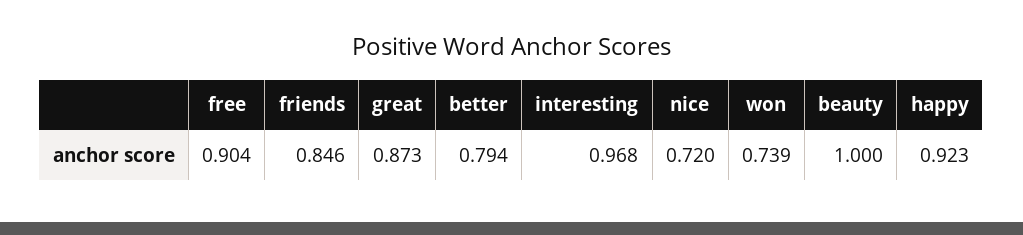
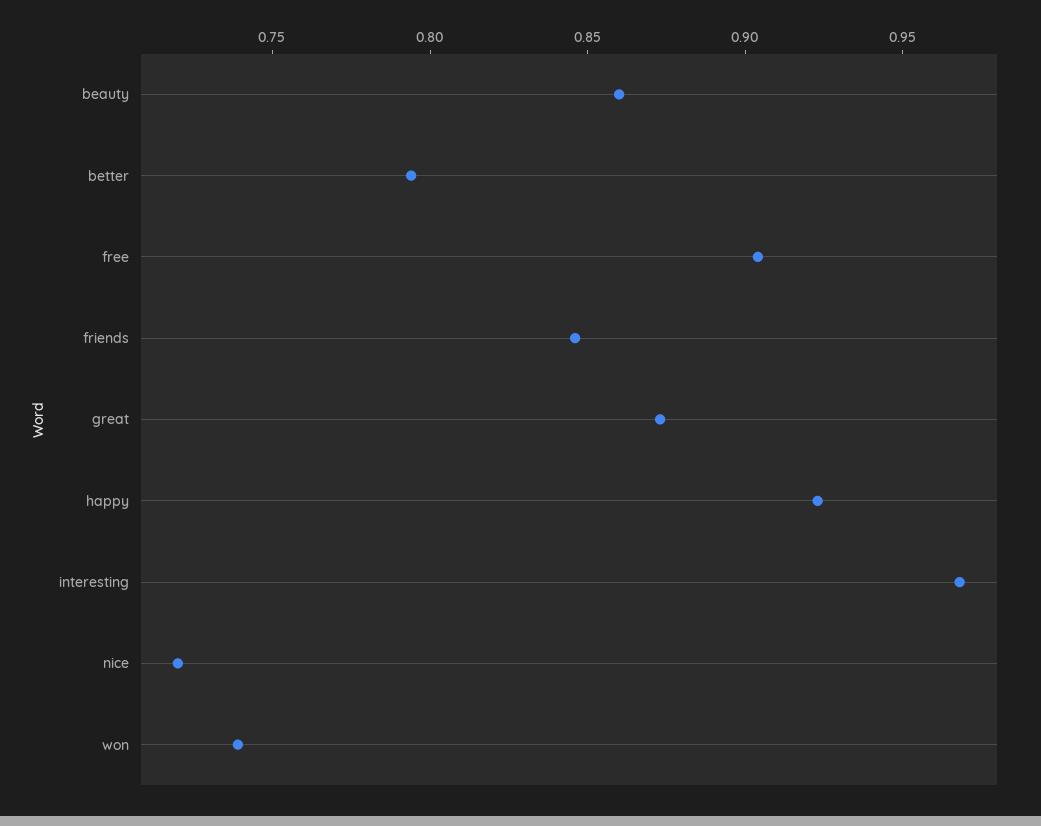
  {
    "free": 0.904,
    "friends": 0.846,
    "great": 0.873,
    "better": 0.794,
    "interesting": 0.968,
    "nice": 0.72,
    "won": 0.739,
-   "beauty": 1,
+   "beauty": 0.86,
    "happy": 0.923
  }

